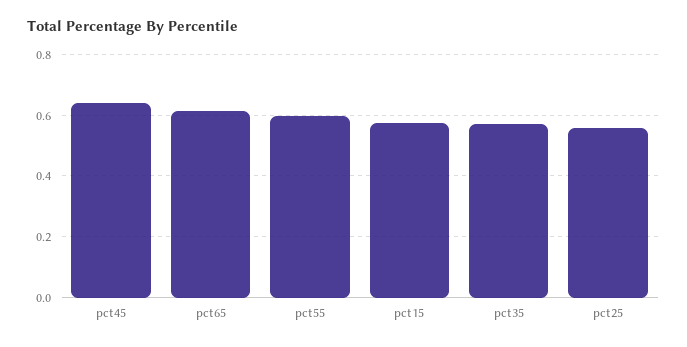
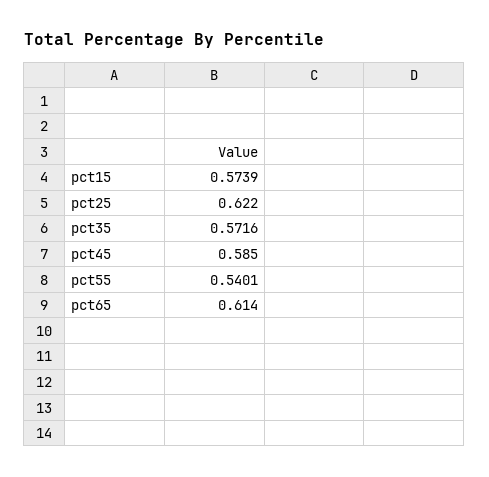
  {
-   "pct45": 0.64,
+   "pct45": 0.585,
    "pct65": 0.614,
-   "pct55": 0.6,
+   "pct55": 0.5401,
    "pct15": 0.5739,
    "pct35": 0.5716,
-   "pct25": 0.56
+   "pct25": 0.622
  }

